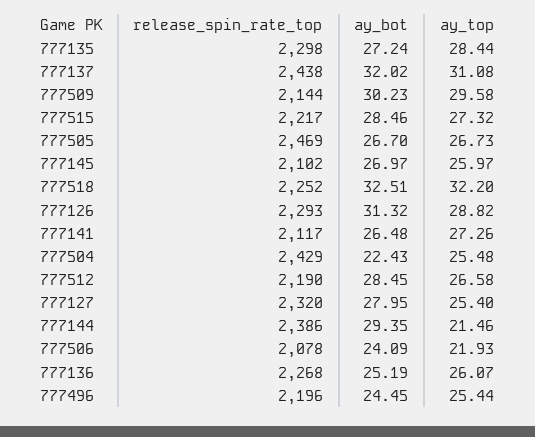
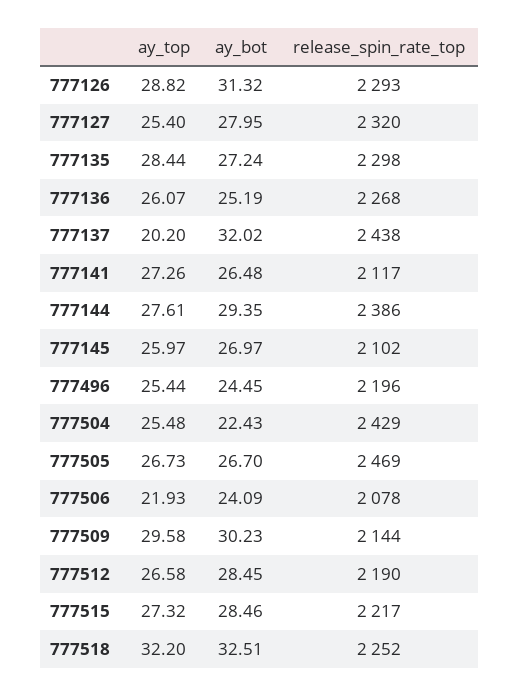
  {
    "release_spin_rate_top": {
      "777135": 2298,
      "777137": 2438,
      "777509": 2144,
      "777515": 2217,
      "777505": 2469,
      "777145": 2102,
      "777518": 2252,
      "777126": 2293,
      "777141": 2117,
      "777504": 2429,
      "777512": 2190,
      "777127": 2320,
      "777144": 2386,
      "777506": 2078,
      "777136": 2268,
      "777496": 2196
    },
    "ay_bot": {
      "777135": 27.24,
      "777137": 32.02,
      "777509": 30.23,
      "777515": 28.46,
      "777505": 26.7,
      "777145": 26.97,
      "777518": 32.51,
      "777126": 31.32,
      "777141": 26.48,
      "777504": 22.43,
      "777512": 28.45,
      "777127": 27.95,
      "777144": 29.35,
      "777506": 24.09,
      "777136": 25.19,
      "777496": 24.45
    },
    "ay_top": {
      "777135": 28.44,
-     "777137": 31.08,
+     "777137": 20.2,
      "777509": 29.58,
      "777515": 27.32,
      "777505": 26.73,
      "777145": 25.97,
      "777518": 32.2,
      "777126": 28.82,
      "777141": 27.26,
      "777504": 25.48,
      "777512": 26.58,
      "777127": 25.4,
-     "777144": 21.46,
+     "777144": 27.61,
      "777506": 21.93,
      "777136": 26.07,
      "777496": 25.44
    }
  }

